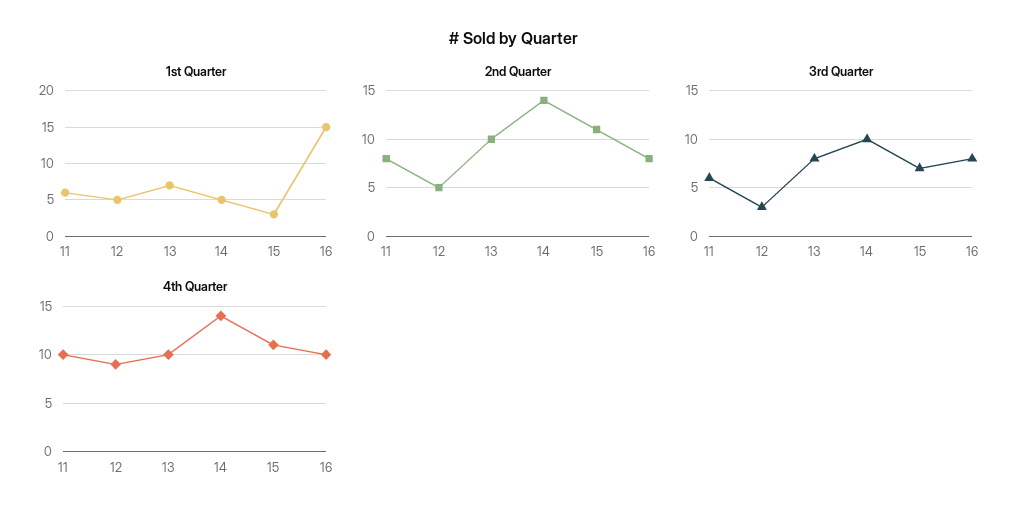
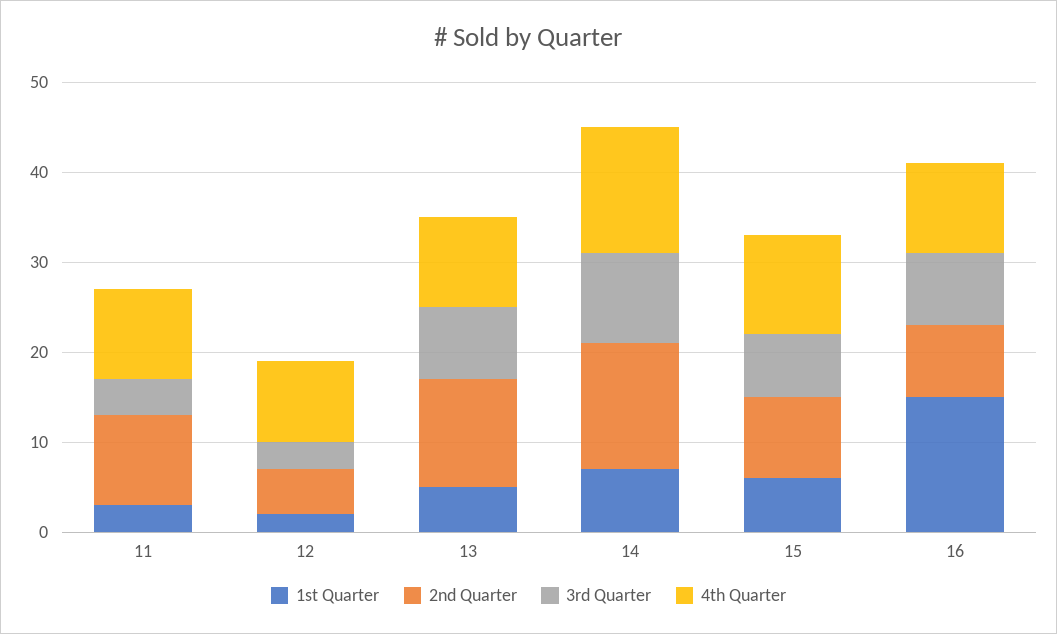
  {
    "1st Quarter": {
-     "11": 6,
+     "11": 3,
-     "12": 5,
+     "12": 2,
-     "13": 7,
+     "13": 5,
-     "14": 5,
+     "14": 7,
-     "15": 3,
+     "15": 6,
      "16": 15
    },
    "2nd Quarter": {
-     "11": 8,
+     "11": 10,
      "12": 5,
-     "13": 10,
+     "13": 12,
      "14": 14,
-     "15": 11,
+     "15": 9,
      "16": 8
    },
    "3rd Quarter": {
-     "11": 6,
+     "11": 4,
      "12": 3,
      "13": 8,
      "14": 10,
      "15": 7,
      "16": 8
    },
    "4th Quarter": {
      "11": 10,
      "12": 9,
      "13": 10,
      "14": 14,
      "15": 11,
      "16": 10
    }
  }

